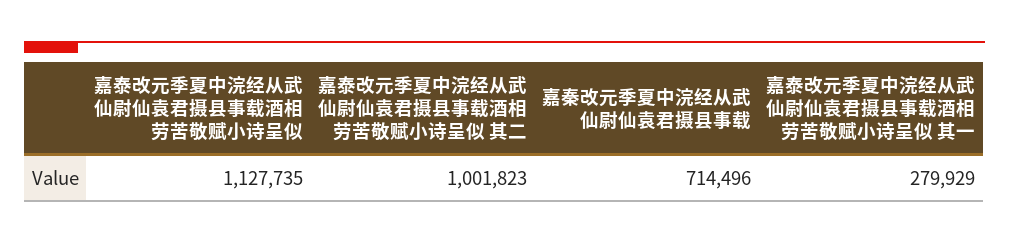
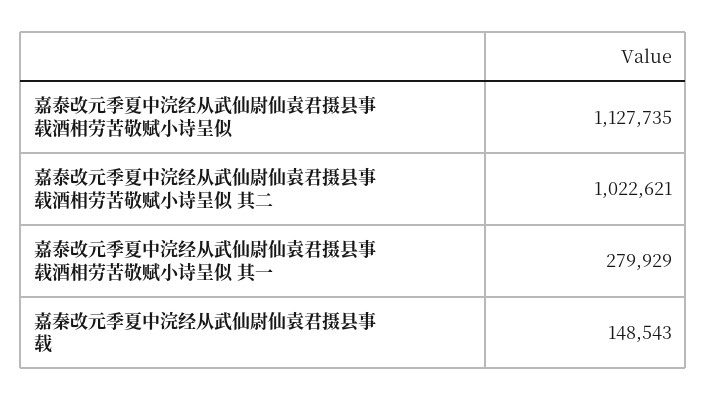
  {
    "嘉泰改元季夏中浣经从武仙尉仙袁君摄县事载酒相劳苦敬赋小诗呈似": 1127735,
-   "嘉泰改元季夏中浣经从武仙尉仙袁君摄县事载酒相劳苦敬赋小诗呈似 其二": 1001823,
+   "嘉泰改元季夏中浣经从武仙尉仙袁君摄县事载酒相劳苦敬赋小诗呈似 其二": 1022621,
-   "嘉秦改元季夏中浣经从武仙尉仙袁君摄县事载": 714496,
+   "嘉秦改元季夏中浣经从武仙尉仙袁君摄县事载": 148543,
    "嘉泰改元季夏中浣经从武仙尉仙袁君摄县事载酒相劳苦敬赋小诗呈似 其一": 279929
  }

